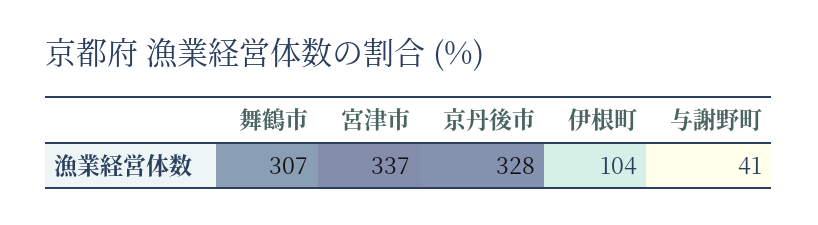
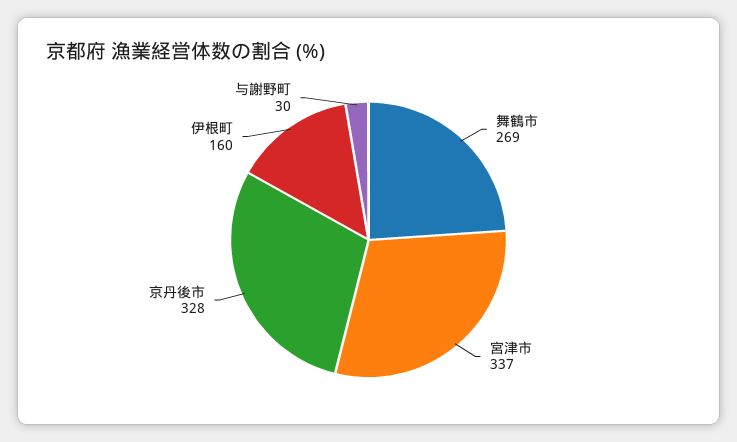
  {
-   "舞鶴市": 307,
+   "舞鶴市": 269,
    "宮津市": 337,
    "京丹後市": 328,
-   "伊根町": 104,
+   "伊根町": 160,
-   "与謝野町": 41
+   "与謝野町": 30
  }

